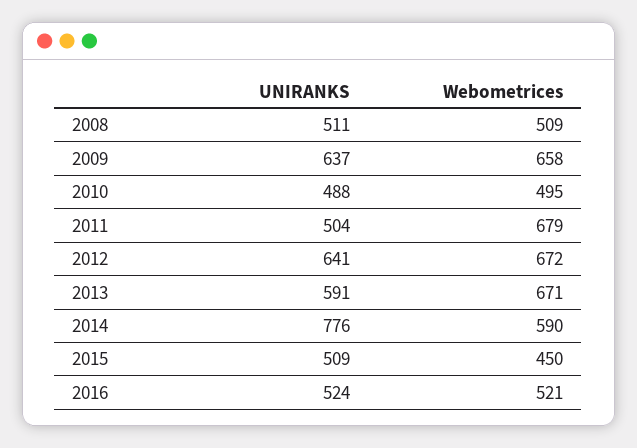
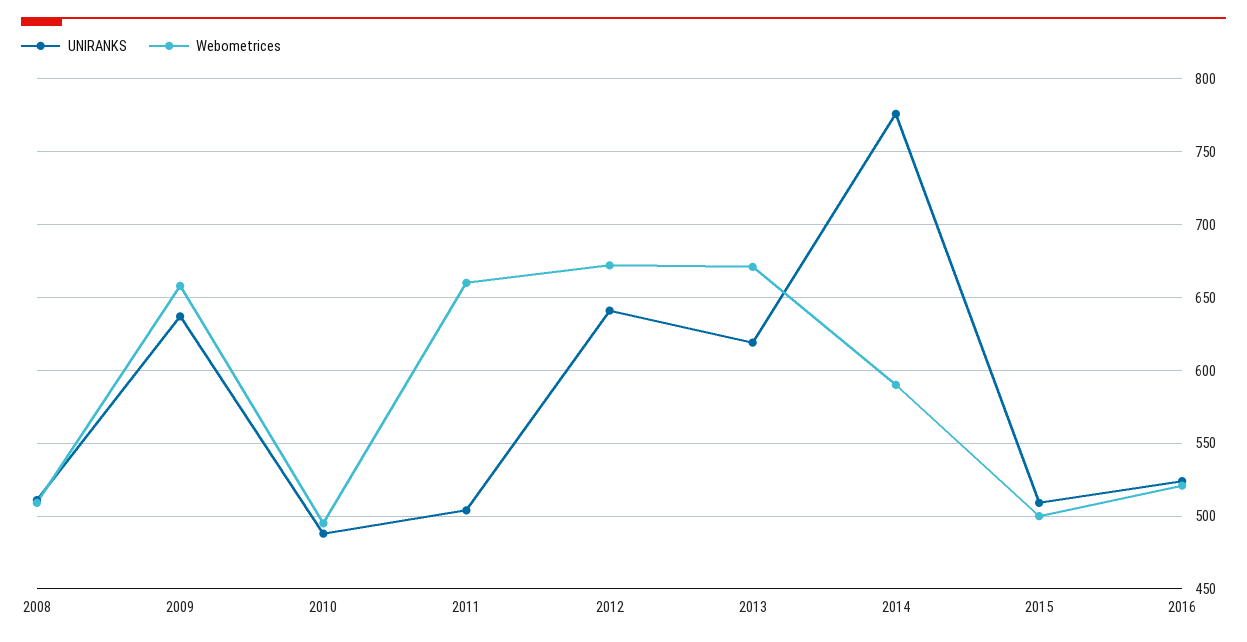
  {
    "UNIRANKS": {
      "2008": 511,
      "2009": 637,
      "2010": 488,
      "2011": 504,
      "2012": 641,
-     "2013": 591,
+     "2013": 620,
      "2014": 776,
      "2015": 509,
      "2016": 524
    },
    "Webometrices": {
      "2008": 509,
      "2009": 658,
      "2010": 495,
-     "2011": 679,
+     "2011": 660,
      "2012": 672,
      "2013": 671,
      "2014": 590,
-     "2015": 450,
+     "2015": 500,
      "2016": 521
    }
  }

